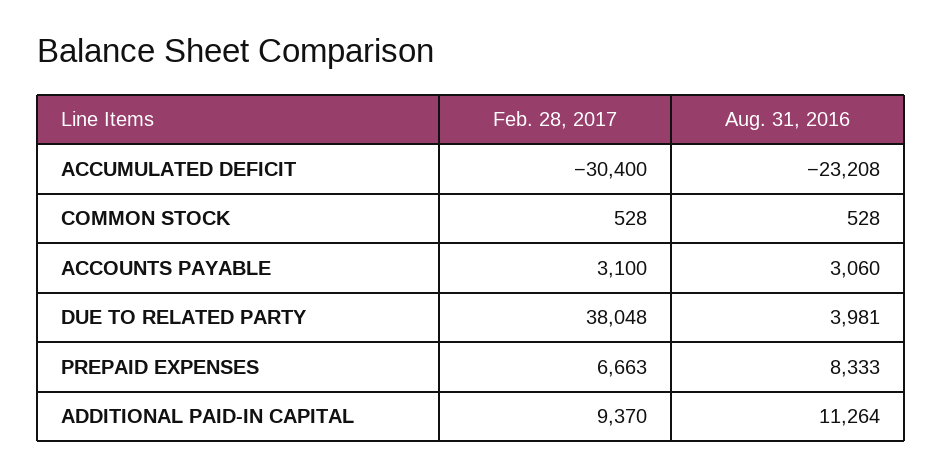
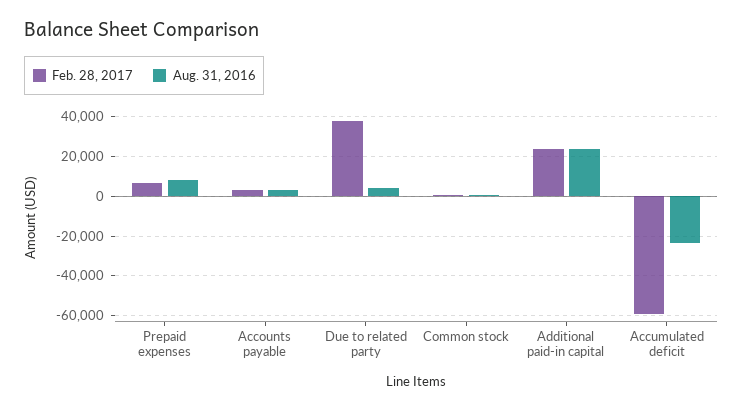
  {
    "Feb. 28, 2017": {
-     "ACCUMULATED DEFICIT": -30400,
+     "ACCUMULATED DEFICIT": -60000,
      "COMMON STOCK": 528,
      "ACCOUNTS PAYABLE": 3100,
      "DUE TO RELATED PARTY": 38048,
      "PREPAID EXPENSES": 6663,
-     "ADDITIONAL PAID-IN CAPITAL": 9370
+     "ADDITIONAL PAID-IN CAPITAL": 25000
    },
    "Aug. 31, 2016": {
      "ACCUMULATED DEFICIT": -23208,
      "COMMON STOCK": 528,
      "ACCOUNTS PAYABLE": 3060,
      "DUE TO RELATED PARTY": 3981,
      "PREPAID EXPENSES": 8333,
-     "ADDITIONAL PAID-IN CAPITAL": 11264
+     "ADDITIONAL PAID-IN CAPITAL": 25000
    }
  }

